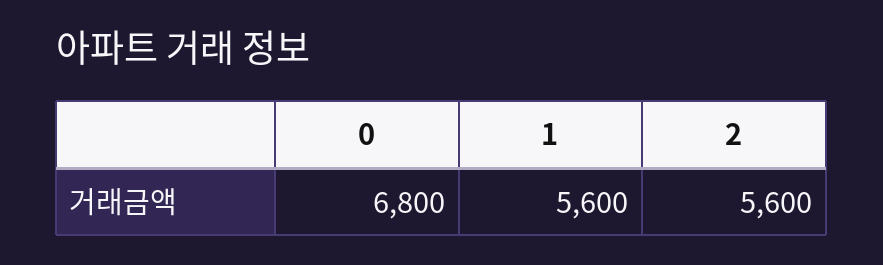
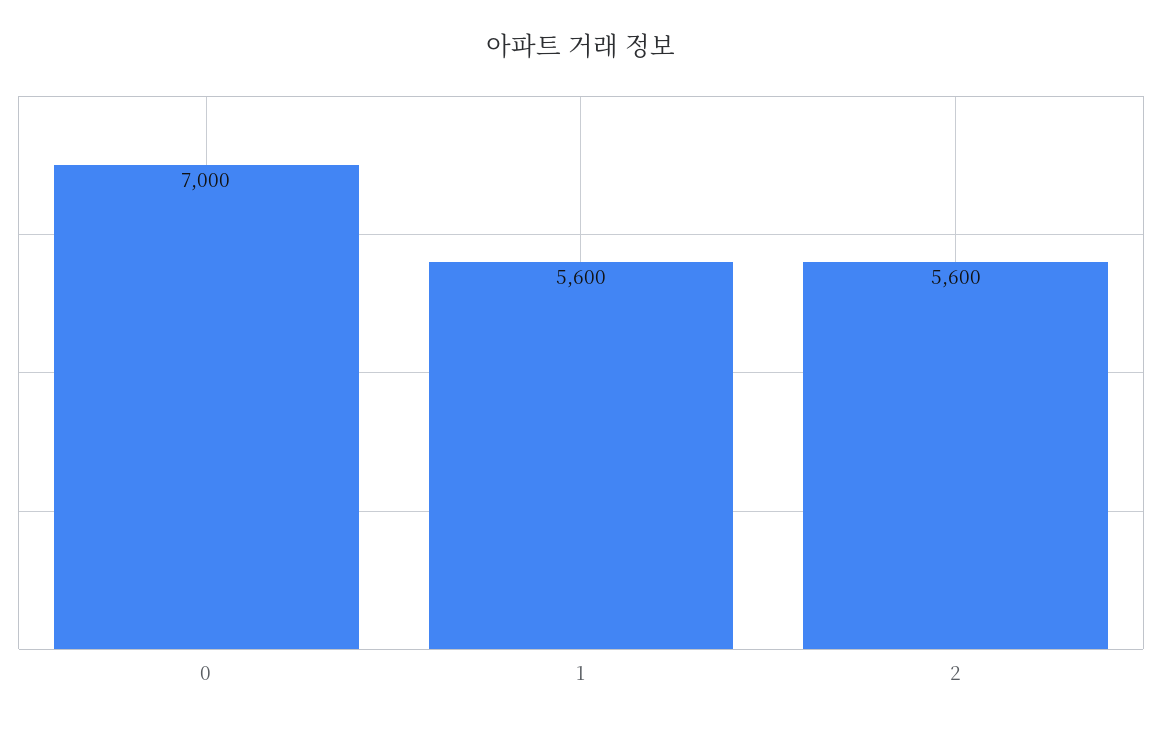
  {
-   "0": 6800,
+   "0": 7000,
    "1": 5600,
    "2": 5600
  }

